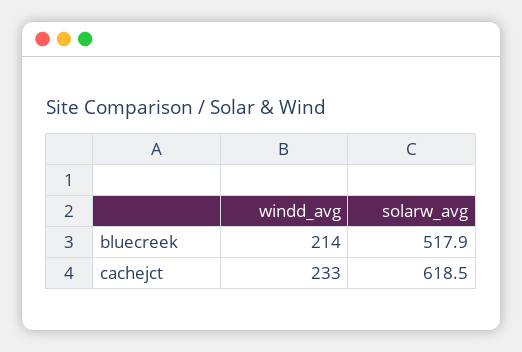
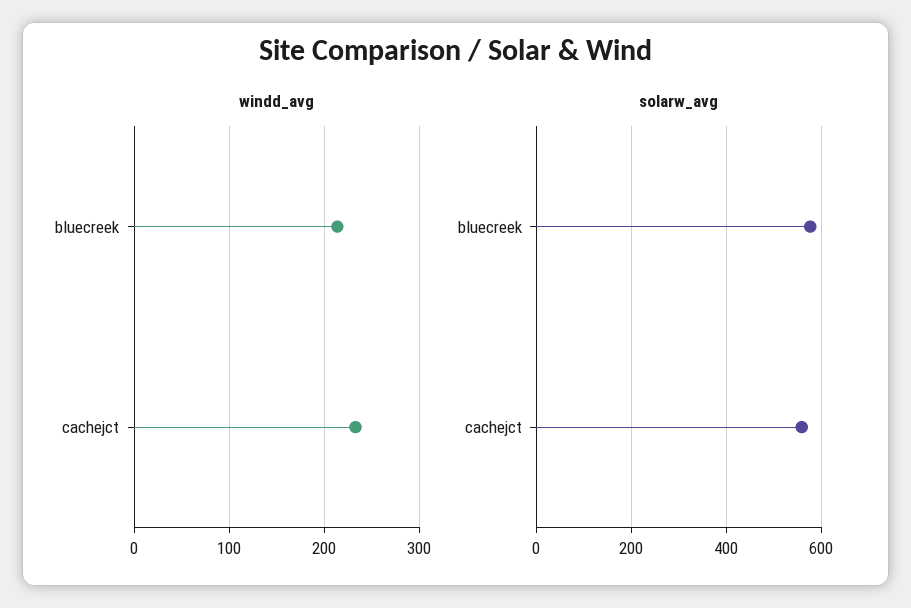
  {
    "windd_avg": {
      "bluecreek": 214,
      "cachejct": 233
    },
    "solarw_avg": {
-     "bluecreek": 517.9,
+     "bluecreek": 580,
-     "cachejct": 618.5
+     "cachejct": 560
    }
  }

